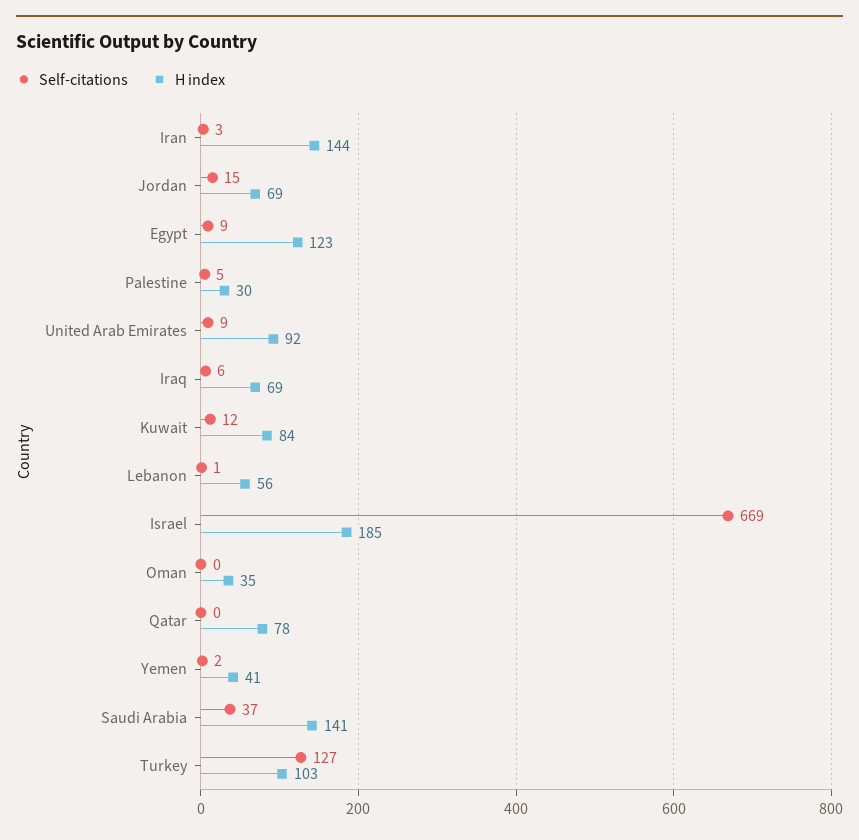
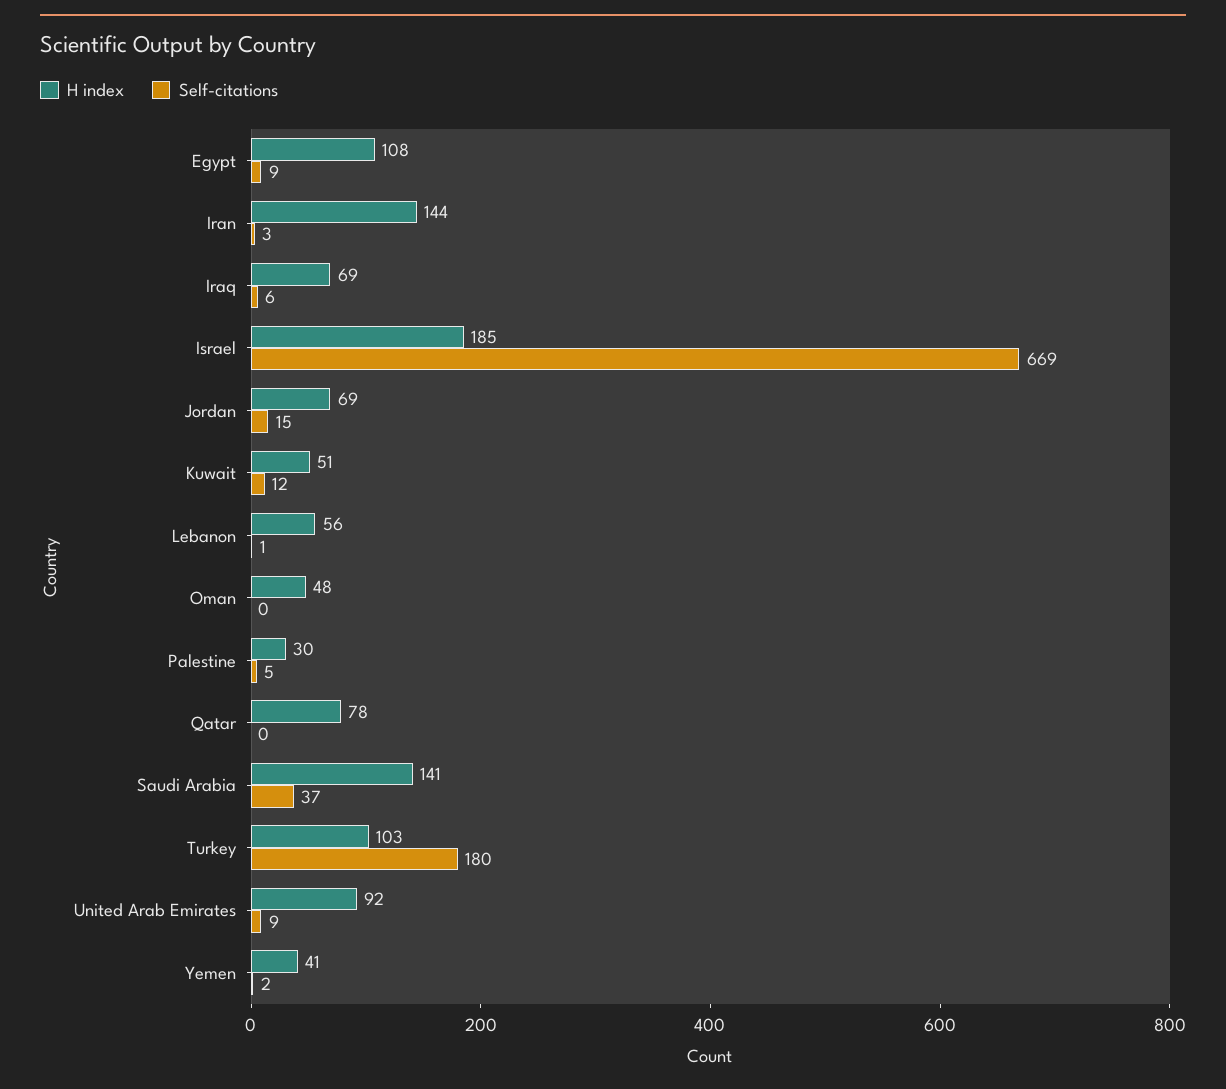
  {
    "Self-citations": {
      "Iran": 3,
      "Jordan": 15,
      "Egypt": 9,
      "Palestine": 5,
      "United Arab Emirates": 9,
      "Iraq": 6,
      "Kuwait": 12,
      "Lebanon": 1,
      "Israel": 669,
      "Oman": 0,
      "Qatar": 0,
      "Yemen": 2,
      "Saudi Arabia": 37,
-     "Turkey": 127
+     "Turkey": 180
    },
    "H index": {
      "Iran": 144,
      "Jordan": 69,
-     "Egypt": 123,
+     "Egypt": 108,
      "Palestine": 30,
      "United Arab Emirates": 92,
      "Iraq": 69,
-     "Kuwait": 84,
+     "Kuwait": 51,
      "Lebanon": 56,
      "Israel": 185,
-     "Oman": 35,
+     "Oman": 48,
      "Qatar": 78,
      "Yemen": 41,
      "Saudi Arabia": 141,
      "Turkey": 103
    }
  }

